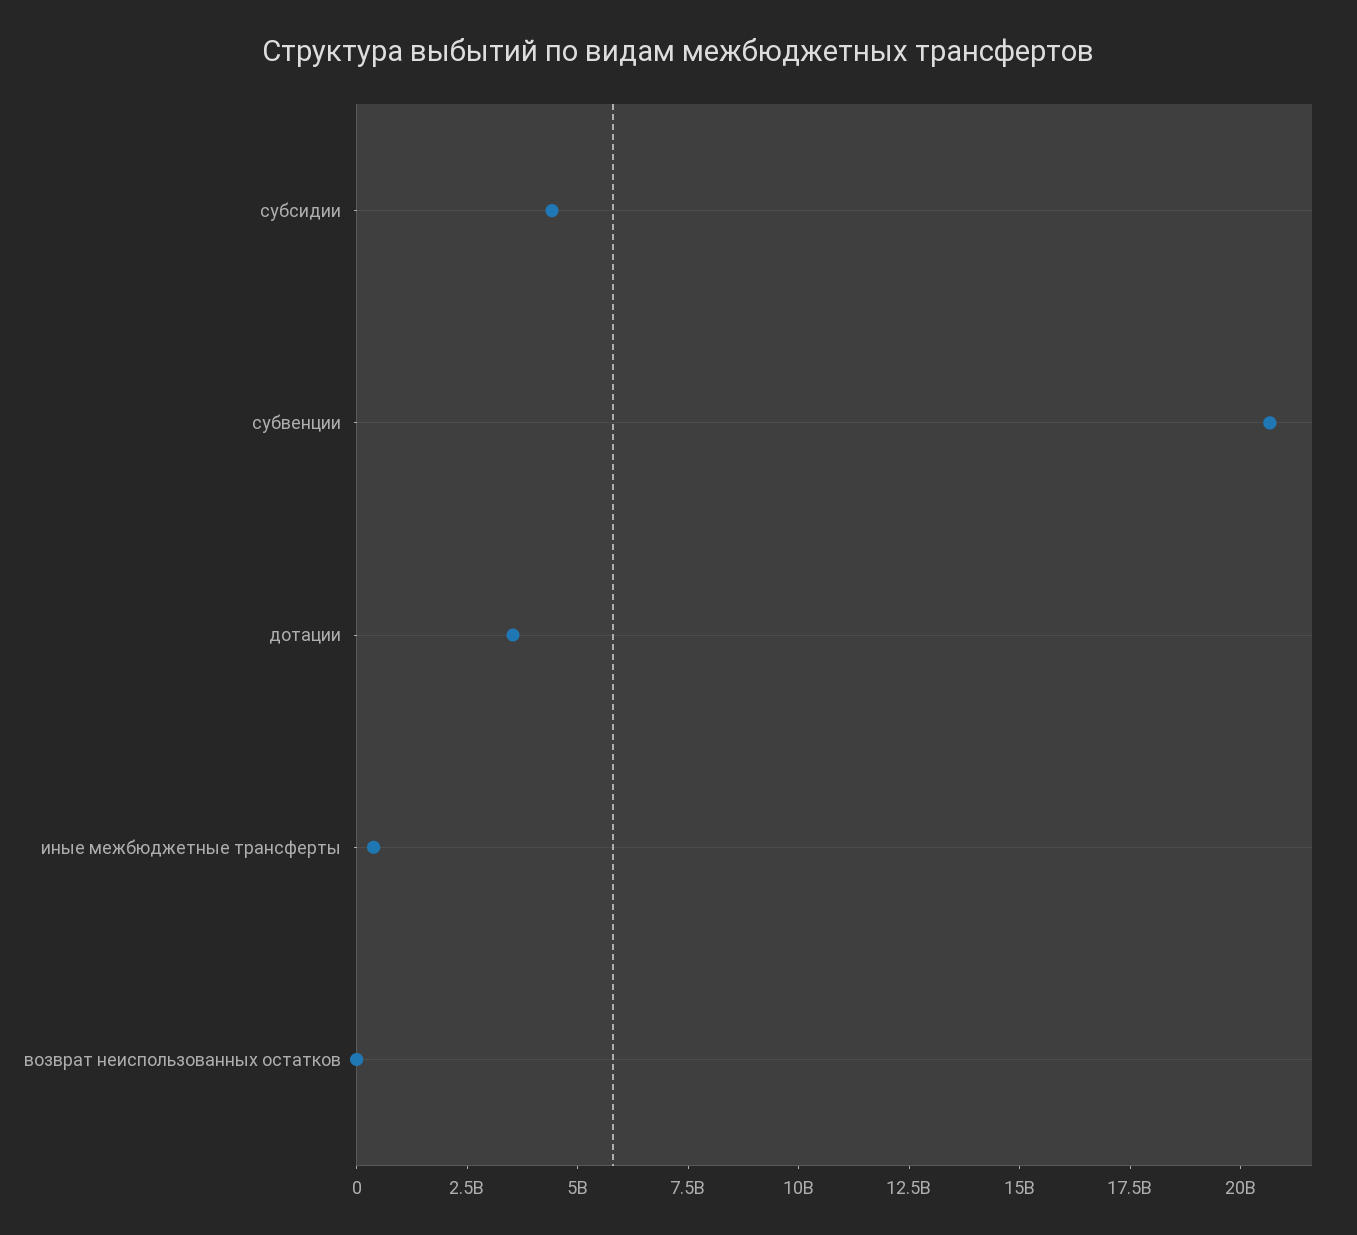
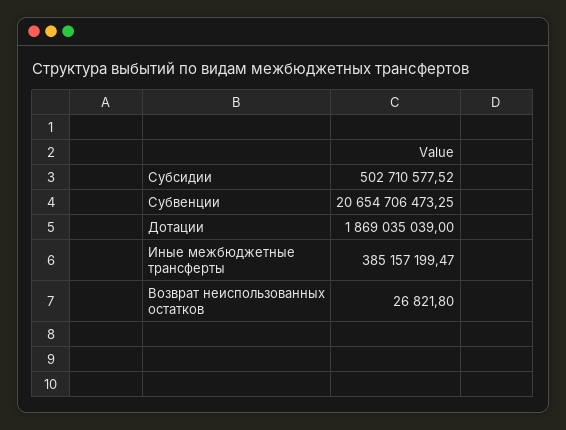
  {
-   "субсидии": 4500000000,
+   "субсидии": 502710577.52,
    "субвенции": 20654706473.25,
-   "дотации": 3500000000,
+   "дотации": 1869035039,
    "иные межбюджетные трансферты": 385157199.47,
    "возврат неиспользованных остатков": 26821.8
  }

